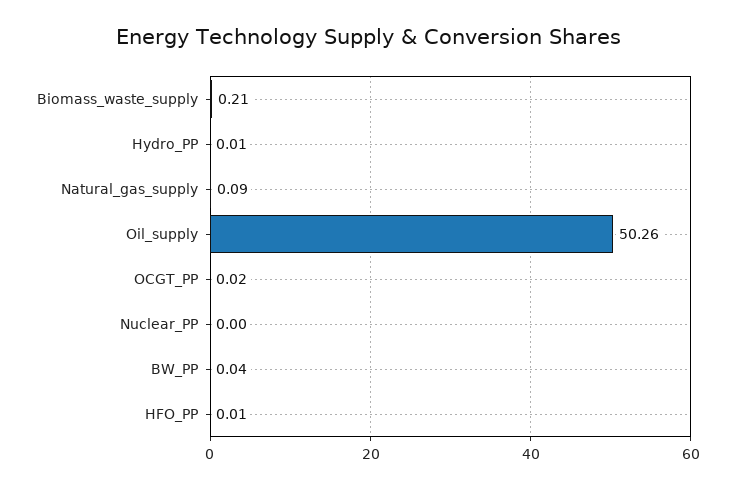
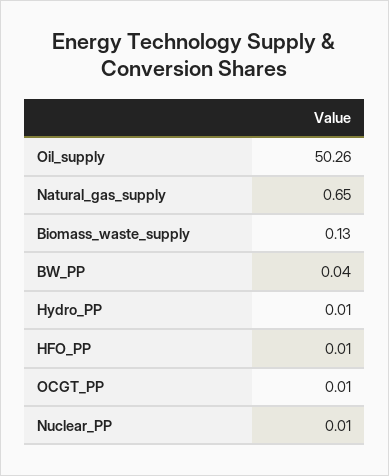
  {
-   "Biomass_waste_supply": 0.21,
+   "Biomass_waste_supply": 0.13,
    "Hydro_PP": 0.01,
-   "Natural_gas_supply": 0.09,
+   "Natural_gas_supply": 0.65,
    "Oil_supply": 50.26,
-   "OCGT_PP": 0.02,
+   "OCGT_PP": 0.01,
-   "Nuclear_PP": 0,
+   "Nuclear_PP": 0.01,
    "BW_PP": 0.04,
    "HFO_PP": 0.01
  }

